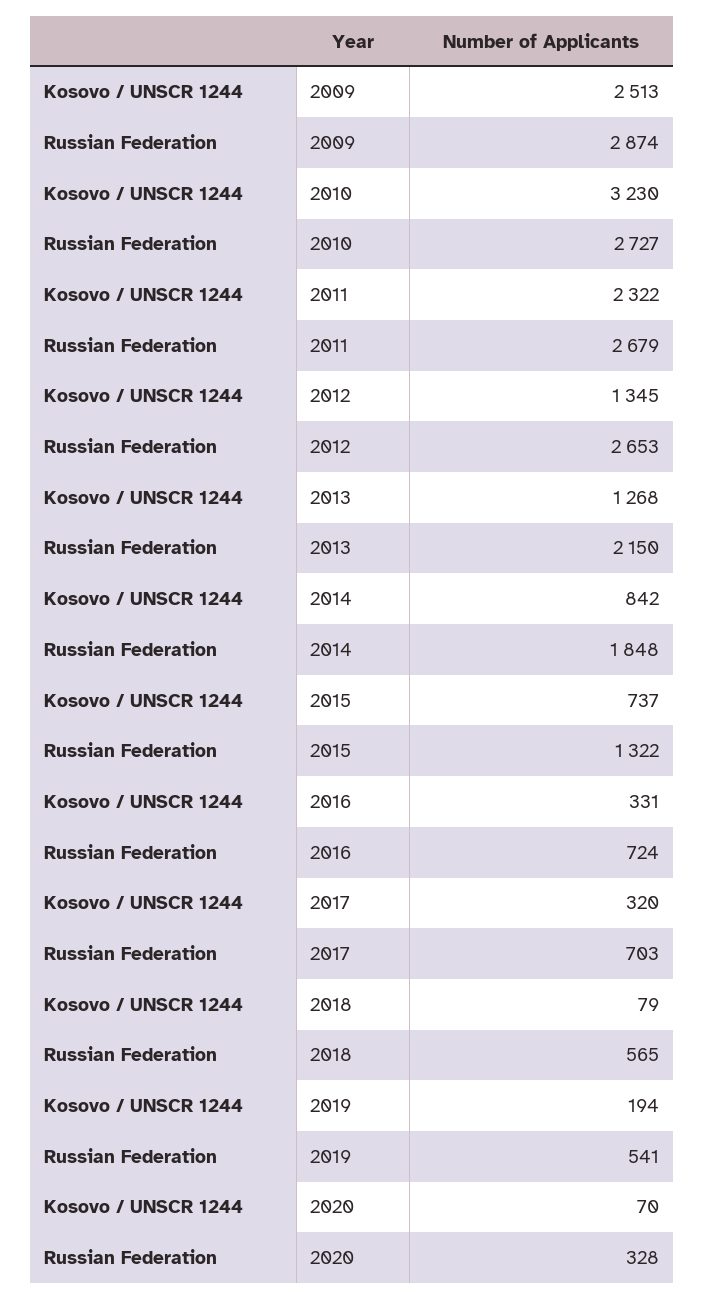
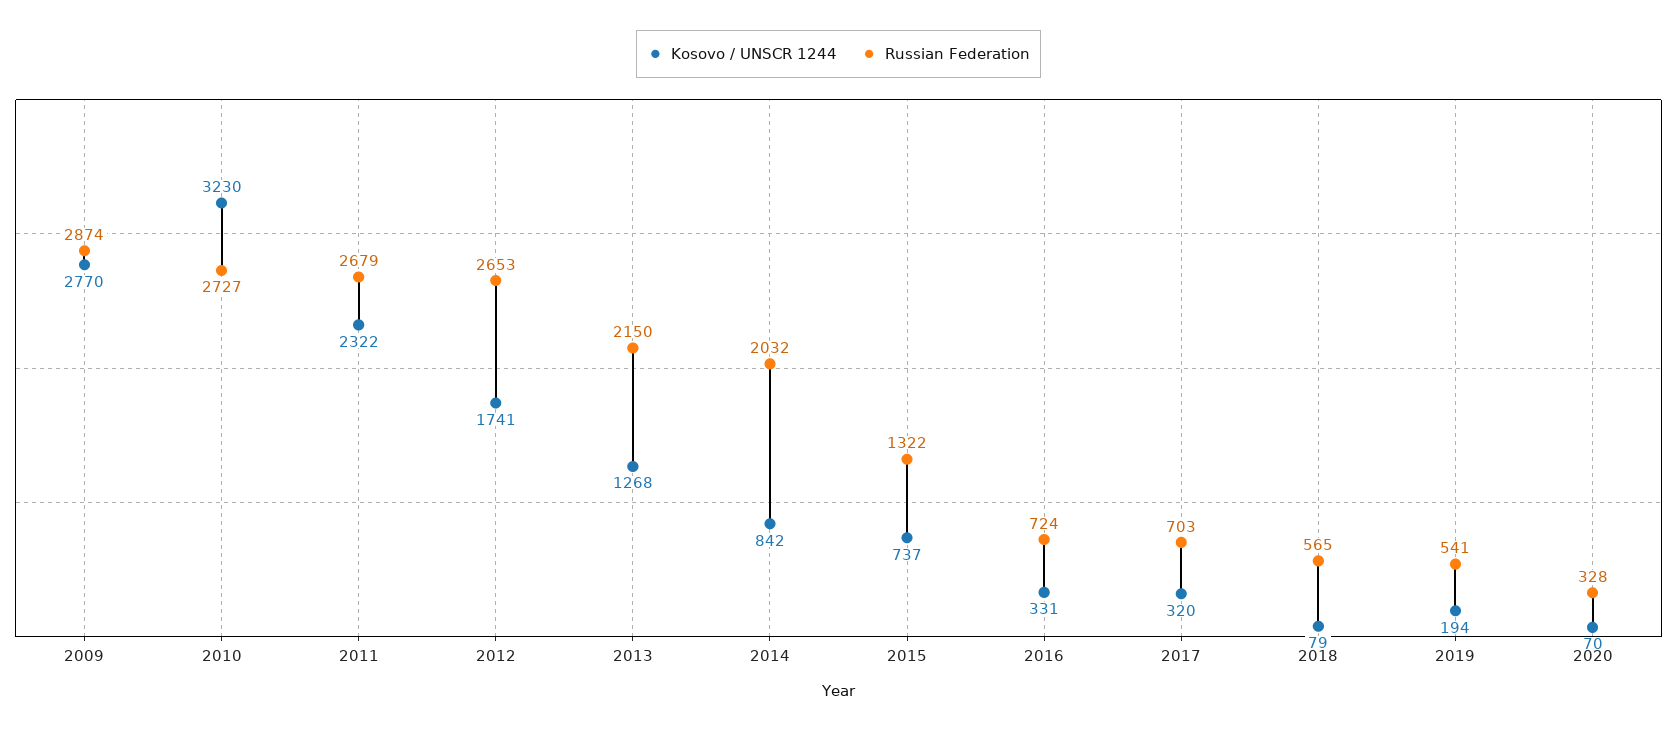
  {
    "Kosovo / UNSCR 1244": {
-     "2009": 2513,
+     "2009": 2770,
      "2010": 3230,
      "2011": 2322,
-     "2012": 1345,
+     "2012": 1741,
      "2013": 1268,
      "2014": 842,
      "2015": 737,
      "2016": 331,
      "2017": 320,
      "2018": 79,
      "2019": 194,
      "2020": 70
    },
    "Russian Federation": {
      "2009": 2874,
      "2010": 2727,
      "2011": 2679,
      "2012": 2653,
      "2013": 2150,
-     "2014": 1848,
+     "2014": 2032,
      "2015": 1322,
      "2016": 724,
      "2017": 703,
      "2018": 565,
      "2019": 541,
      "2020": 328
    }
  }

